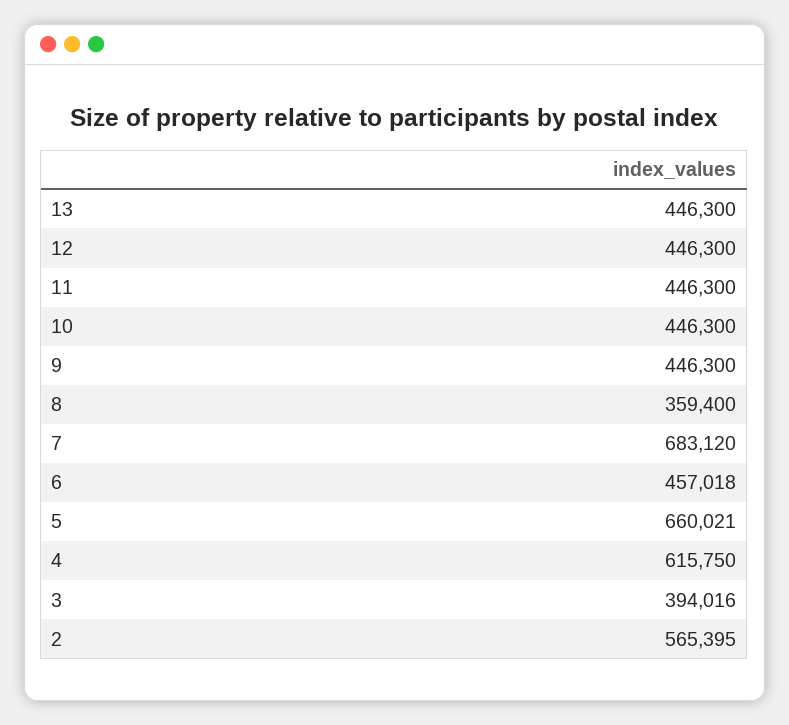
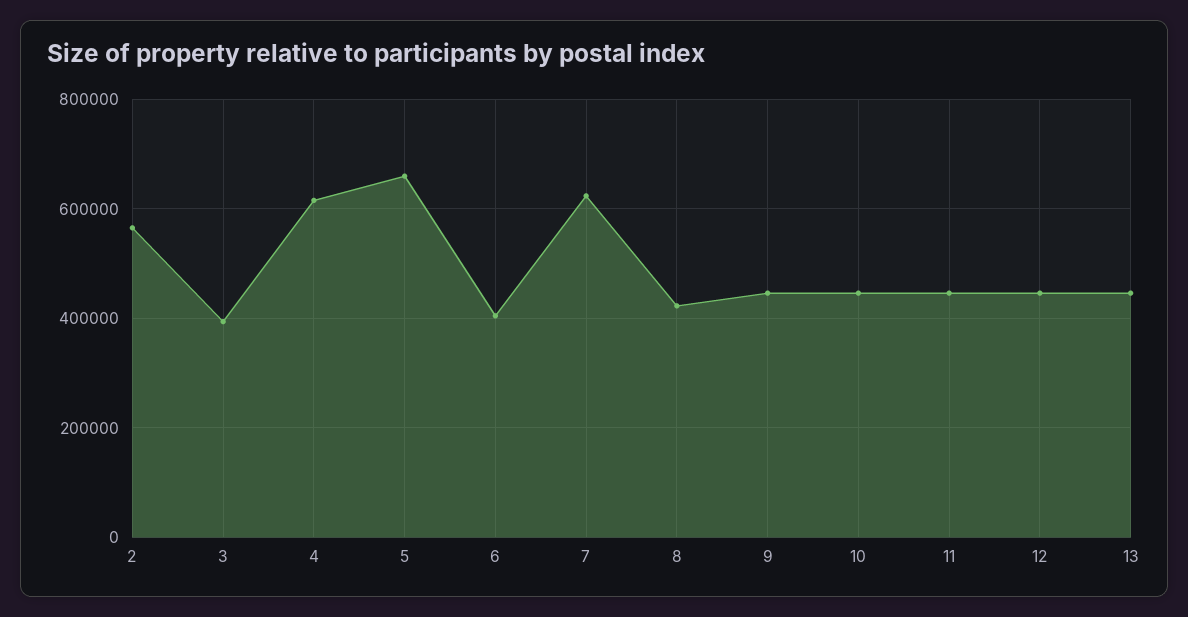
  {
    "13": 446300,
    "12": 446300,
    "11": 446300,
    "10": 446300,
    "9": 446300,
-   "8": 359400,
+   "8": 420000,
-   "7": 683120,
+   "7": 620000,
-   "6": 457018,
+   "6": 400000,
    "5": 660021,
    "4": 615750,
    "3": 394016,
    "2": 565395
  }

